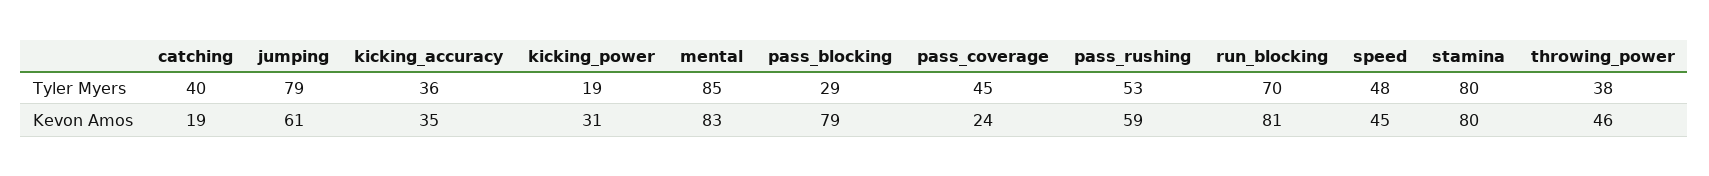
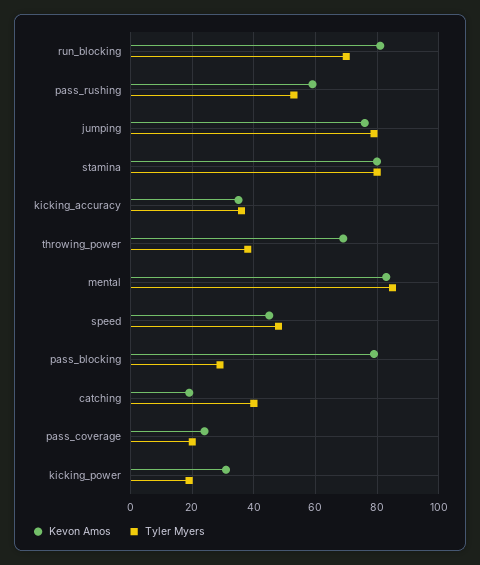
  {
    "Tyler Myers": {
      "catching": 40,
      "jumping": 79,
      "kicking_accuracy": 36,
      "kicking_power": 19,
      "mental": 85,
      "pass_blocking": 29,
-     "pass_coverage": 45,
+     "pass_coverage": 20,
      "pass_rushing": 53,
      "run_blocking": 70,
      "speed": 48,
      "stamina": 80,
      "throwing_power": 38
    },
    "Kevon Amos": {
      "catching": 19,
-     "jumping": 61,
+     "jumping": 75,
      "kicking_accuracy": 35,
      "kicking_power": 31,
      "mental": 83,
      "pass_blocking": 79,
      "pass_coverage": 24,
      "pass_rushing": 59,
      "run_blocking": 81,
      "speed": 45,
      "stamina": 80,
-     "throwing_power": 46
+     "throwing_power": 70
    }
  }

